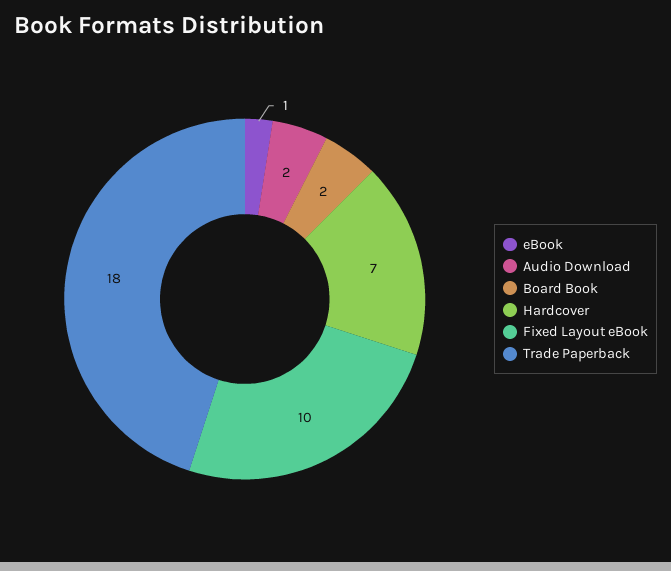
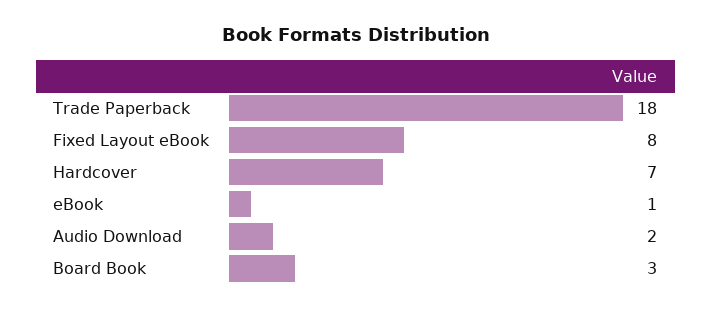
  {
    "eBook": 1,
    "Audio Download": 2,
-   "Board Book": 2,
+   "Board Book": 3,
    "Hardcover": 7,
-   "Fixed Layout eBook": 10,
+   "Fixed Layout eBook": 8,
    "Trade Paperback": 18
  }

